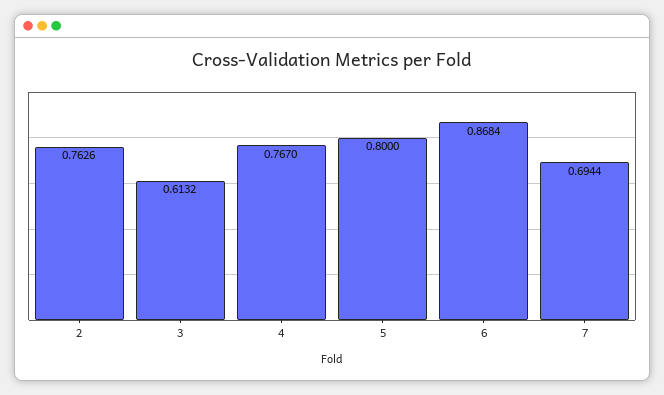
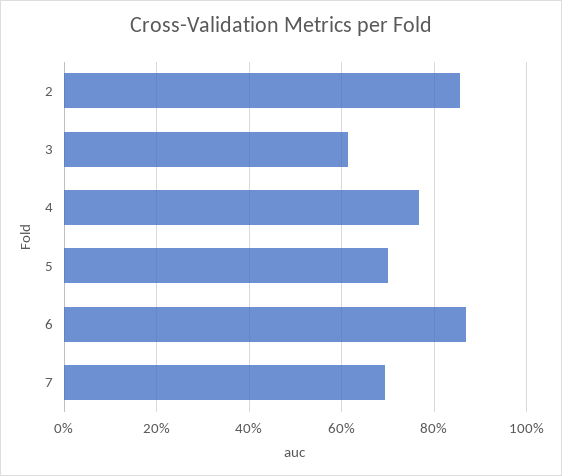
  {
-   "2": 0.7626,
+   "2": 0.86,
    "3": 0.6132,
    "4": 0.767,
-   "5": 0.8,
+   "5": 0.7,
    "6": 0.8684,
    "7": 0.6944
  }

